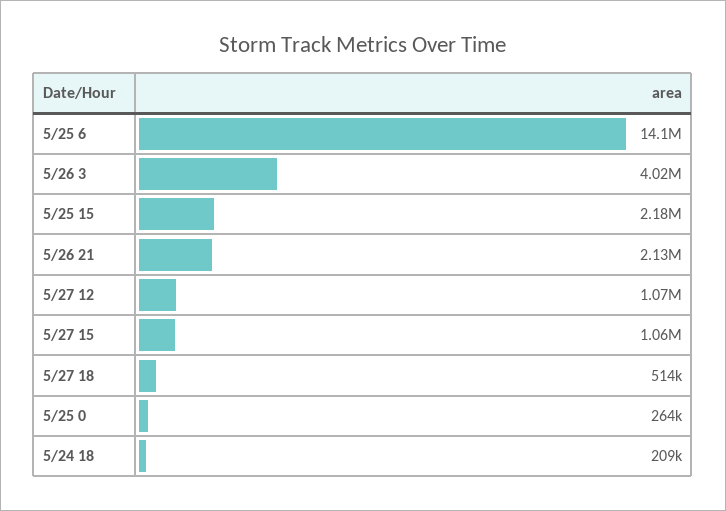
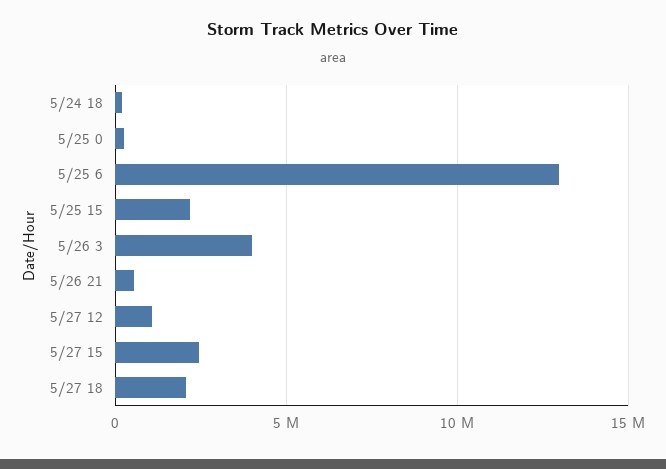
  {
-   "5/25 6": 14100000,
+   "5/25 6": 13000000,
    "5/26 3": 4020000,
    "5/25 15": 2180000,
-   "5/26 21": 2130000,
+   "5/26 21": 500000,
    "5/27 12": 1070000,
-   "5/27 15": 1060000,
+   "5/27 15": 2500000,
-   "5/27 18": 514000,
+   "5/27 18": 2000000,
    "5/25 0": 264000,
    "5/24 18": 209000
  }

